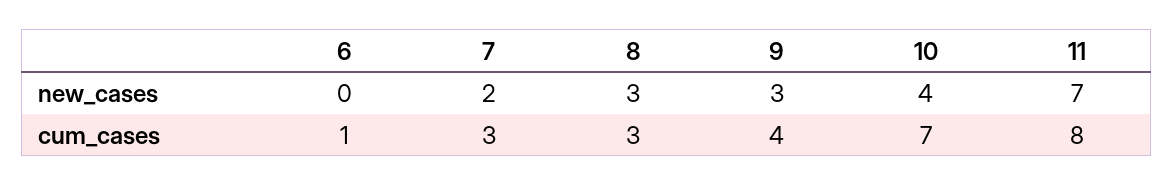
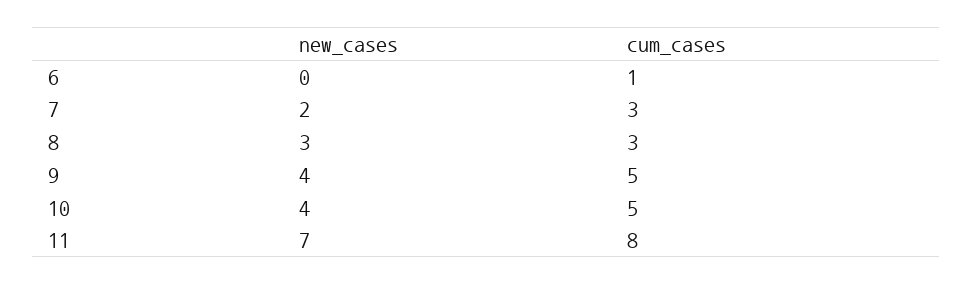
  {
    "6": {
      "new_cases": 0,
      "cum_cases": 1
    },
    "7": {
      "new_cases": 2,
      "cum_cases": 3
    },
    "8": {
      "new_cases": 3,
      "cum_cases": 3
    },
    "9": {
-     "new_cases": 3,
+     "new_cases": 4,
-     "cum_cases": 4
+     "cum_cases": 5
    },
    "10": {
      "new_cases": 4,
-     "cum_cases": 7
+     "cum_cases": 5
    },
    "11": {
      "new_cases": 7,
      "cum_cases": 8
    }
  }

